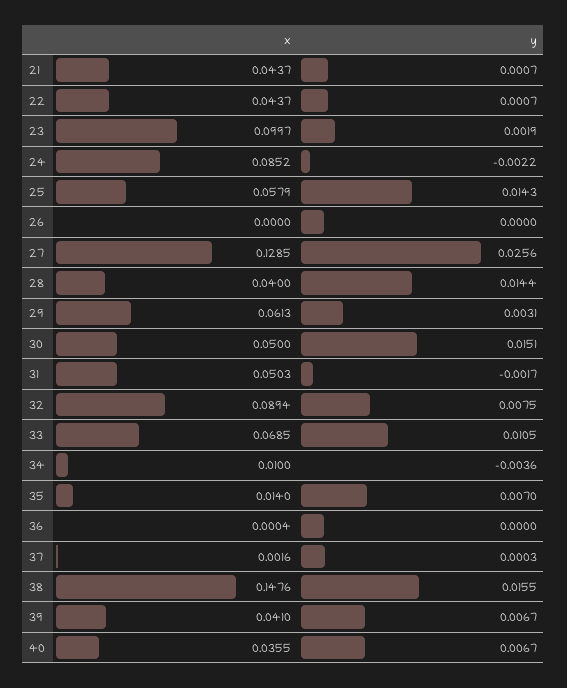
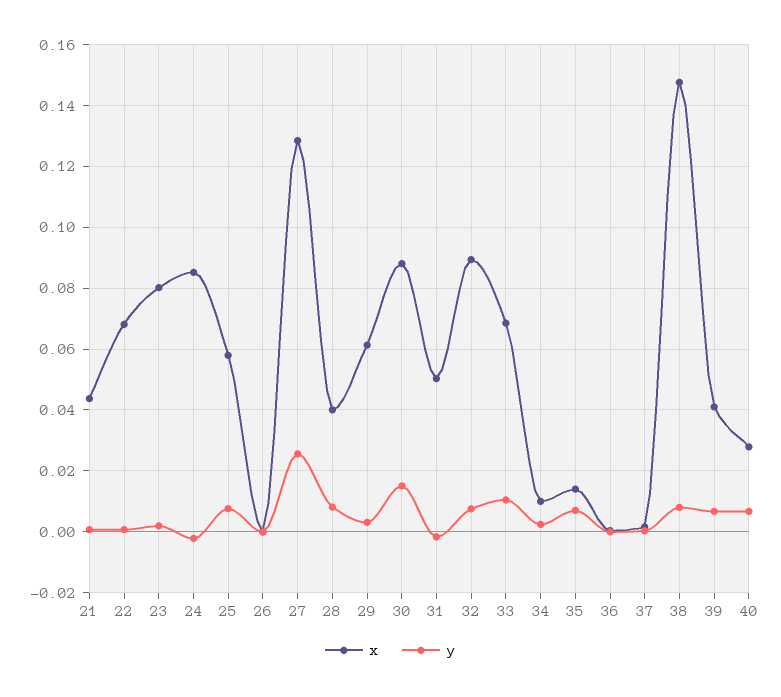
  {
    "x": {
      "21": 0.0437,
-     "22": 0.0437,
+     "22": 0.068,
-     "23": 0.0997,
+     "23": 0.08,
      "24": 0.0852,
      "25": 0.0579,
      "26": 0,
      "27": 0.1285,
      "28": 0.04,
      "29": 0.0613,
-     "30": 0.05,
+     "30": 0.088,
      "31": 0.0503,
      "32": 0.0894,
      "33": 0.0685,
      "34": 0.01,
      "35": 0.014,
      "36": 0.0004,
      "37": 0.0016,
      "38": 0.1476,
      "39": 0.041,
-     "40": 0.0355
+     "40": 0.028
    },
    "y": {
      "21": 0.0007,
      "22": 0.0007,
      "23": 0.0019,
      "24": -0.0022,
-     "25": 0.0143,
+     "25": 0.008,
      "26": 0,
      "27": 0.0256,
-     "28": 0.0144,
+     "28": 0.008,
      "29": 0.0031,
      "30": 0.0151,
      "31": -0.0017,
      "32": 0.0075,
      "33": 0.0105,
-     "34": -0.0036,
+     "34": 0.002,
      "35": 0.007,
      "36": 0,
      "37": 0.0003,
-     "38": 0.0155,
+     "38": 0.008,
      "39": 0.0067,
      "40": 0.0067
    }
  }

